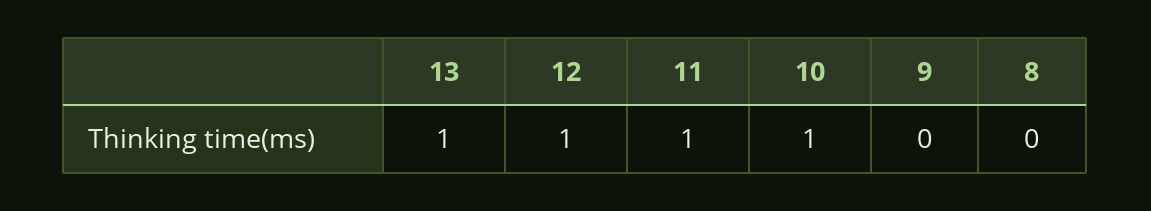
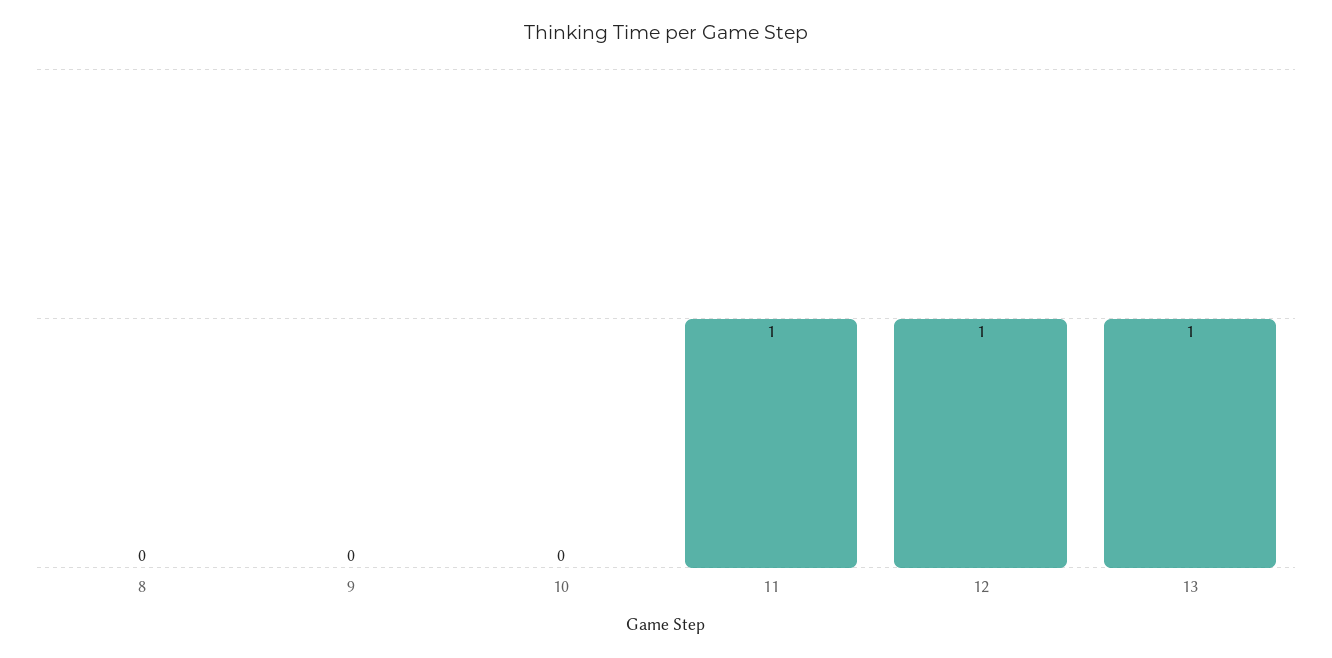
  {
    "13": 1,
    "12": 1,
    "11": 1,
-   "10": 1,
+   "10": 0,
    "9": 0,
    "8": 0
  }

